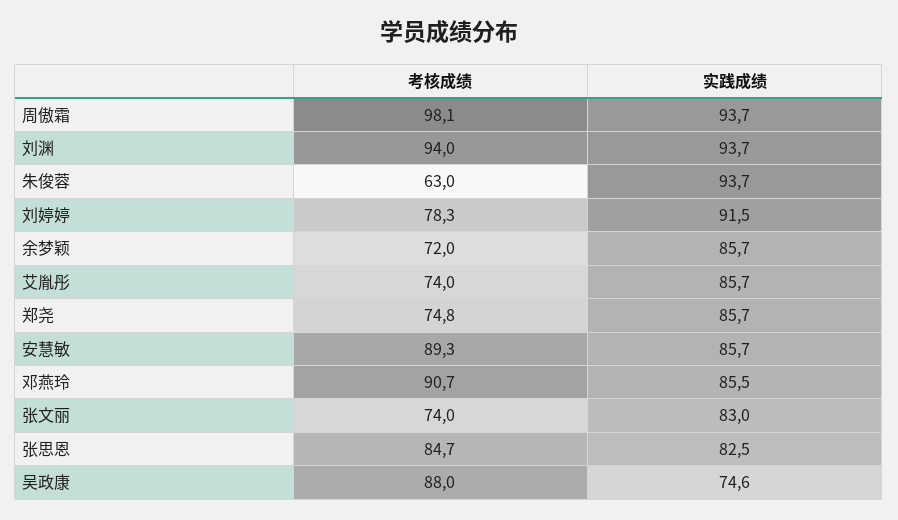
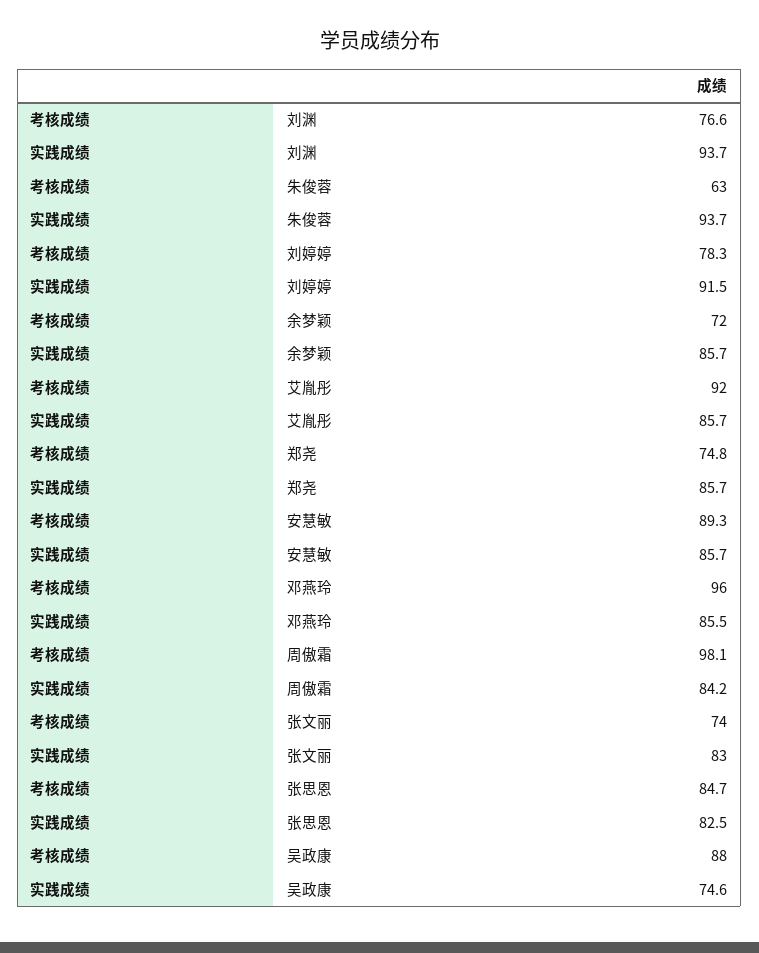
  {
    "考核成绩": {
      "周傲霜": 98.1,
-     "刘渊": 94,
+     "刘渊": 76.6,
      "朱俊蓉": 63,
      "刘婷婷": 78.3,
      "余梦颖": 72,
-     "艾胤彤": 74,
+     "艾胤彤": 92,
      "郑尧": 74.8,
      "安慧敏": 89.3,
-     "邓燕玲": 90.7,
+     "邓燕玲": 96,
      "张文丽": 74,
      "张思恩": 84.7,
      "吴政康": 88
    },
    "实践成绩": {
-     "周傲霜": 93.7,
+     "周傲霜": 84.2,
      "刘渊": 93.7,
      "朱俊蓉": 93.7,
      "刘婷婷": 91.5,
      "余梦颖": 85.7,
      "艾胤彤": 85.7,
      "郑尧": 85.7,
      "安慧敏": 85.7,
      "邓燕玲": 85.5,
      "张文丽": 83,
      "张思恩": 82.5,
      "吴政康": 74.6
    }
  }

